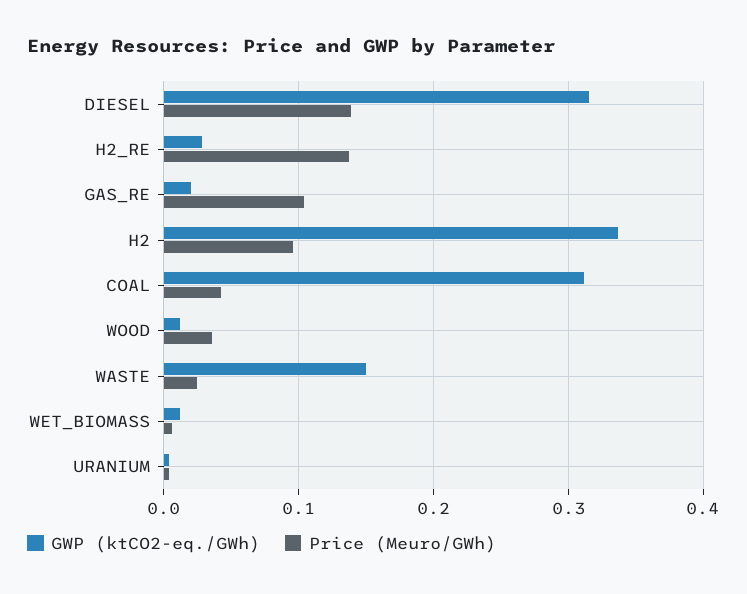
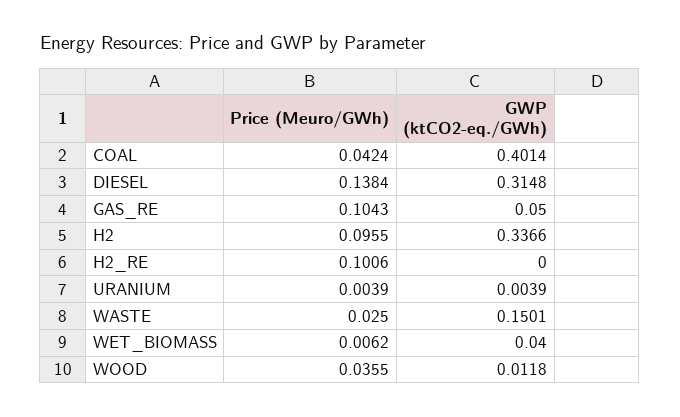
  {
    "GWP (ktCO2-eq./GWh)": {
      "DIESEL": 0.3148,
-     "H2_RE": 0.03,
+     "H2_RE": 0,
-     "GAS_RE": 0.02,
+     "GAS_RE": 0.05,
      "H2": 0.3366,
-     "COAL": 0.31,
+     "COAL": 0.4014,
      "WOOD": 0.0118,
      "WASTE": 0.1501,
-     "WET_BIOMASS": 0.01,
+     "WET_BIOMASS": 0.04,
      "URANIUM": 0.0039
    },
    "Price (Meuro/GWh)": {
      "DIESEL": 0.1384,
-     "H2_RE": 0.14,
+     "H2_RE": 0.1006,
      "GAS_RE": 0.1043,
      "H2": 0.0955,
      "COAL": 0.0424,
      "WOOD": 0.0355,
      "WASTE": 0.025,
      "WET_BIOMASS": 0.0062,
      "URANIUM": 0.0039
    }
  }

